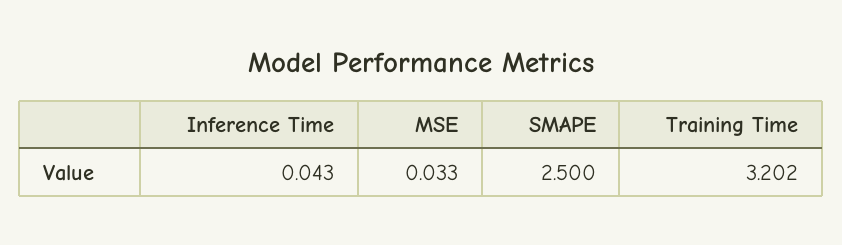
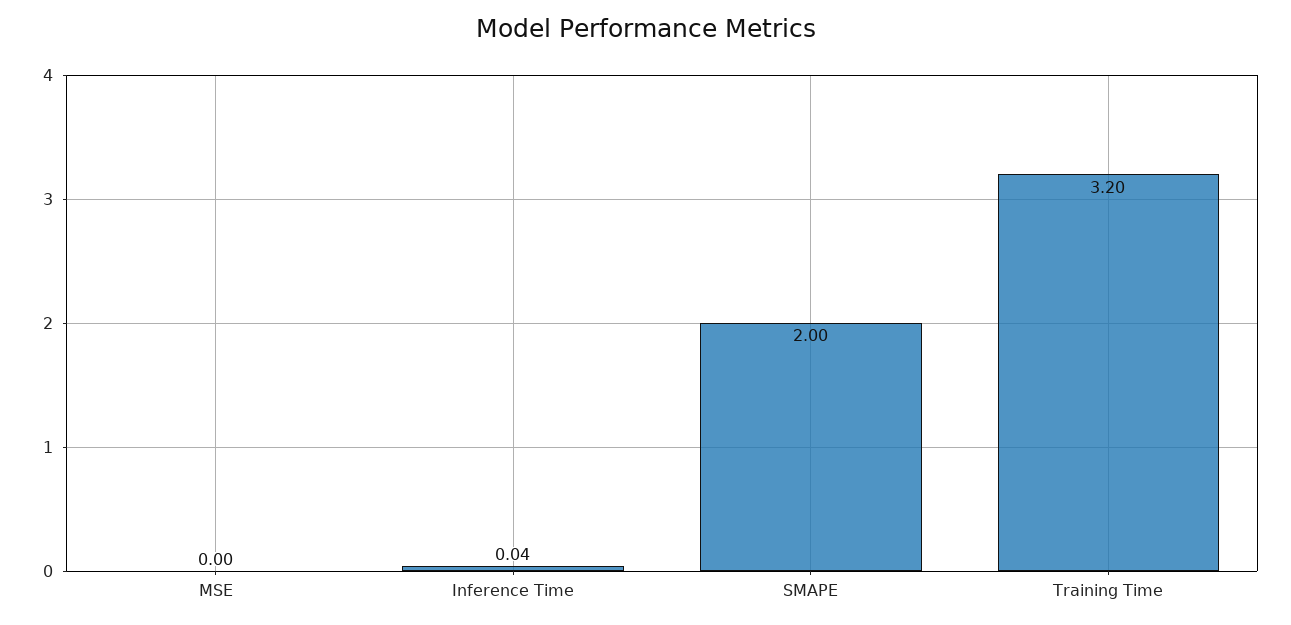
  {
    "Inference Time": 0.043,
-   "MSE": 0.033,
+   "MSE": 0,
-   "SMAPE": 2.5,
+   "SMAPE": 2,
    "Training Time": 3.202
  }

